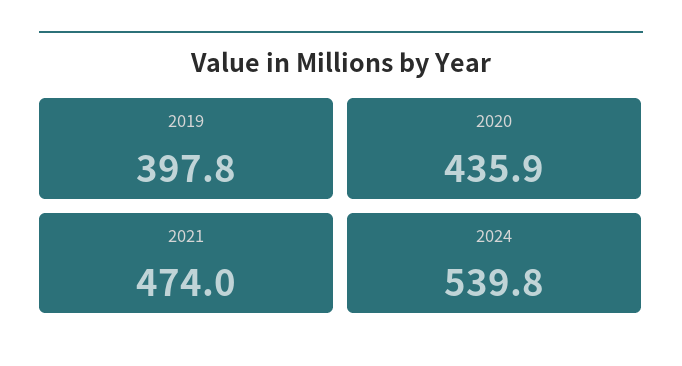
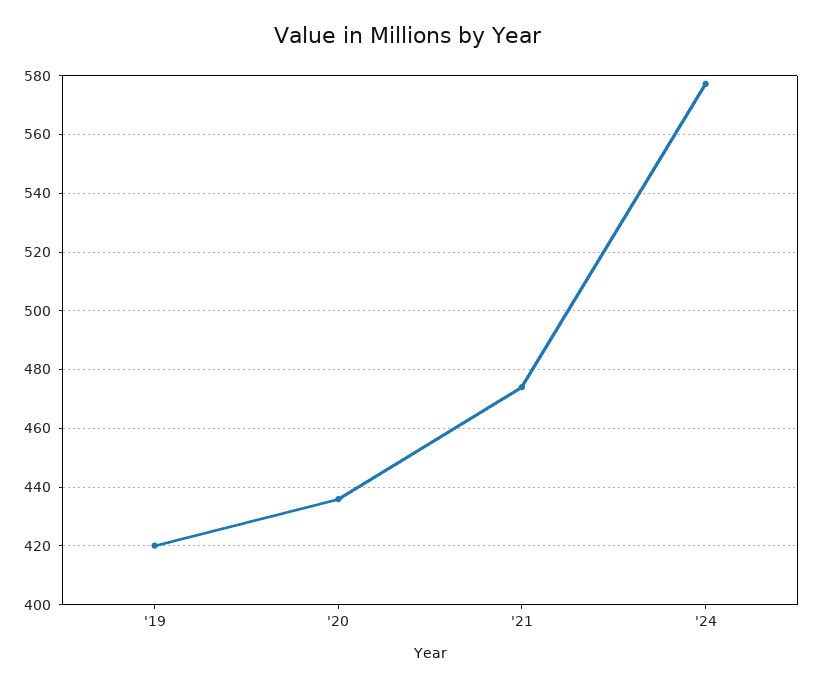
  {
-   "2019": 397.8,
+   "2019": 420,
    "2020": 435.9,
    "2021": 474,
-   "2024": 539.8
+   "2024": 577.5
  }

